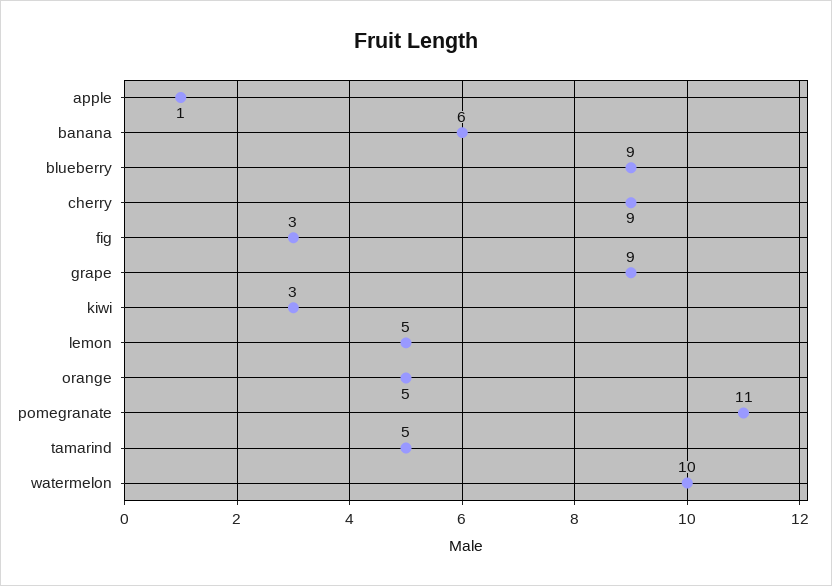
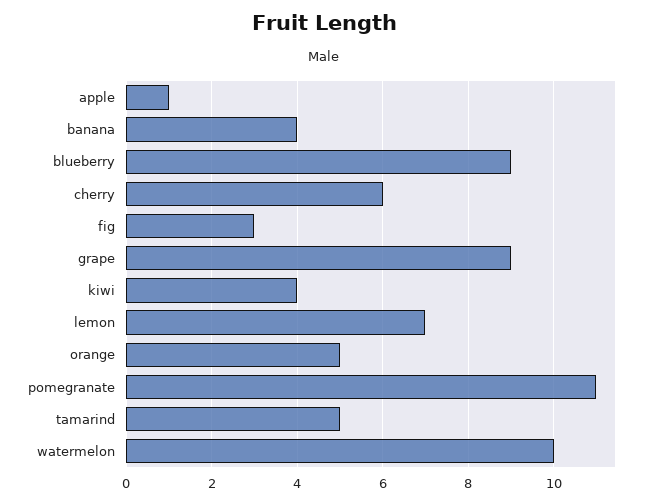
  {
    "apple": 1,
-   "banana": 6,
+   "banana": 4,
    "blueberry": 9,
-   "cherry": 9,
+   "cherry": 6,
    "fig": 3,
    "grape": 9,
-   "kiwi": 3,
+   "kiwi": 4,
-   "lemon": 5,
+   "lemon": 7,
    "orange": 5,
    "pomegranate": 11,
    "tamarind": 5,
    "watermelon": 10
  }

